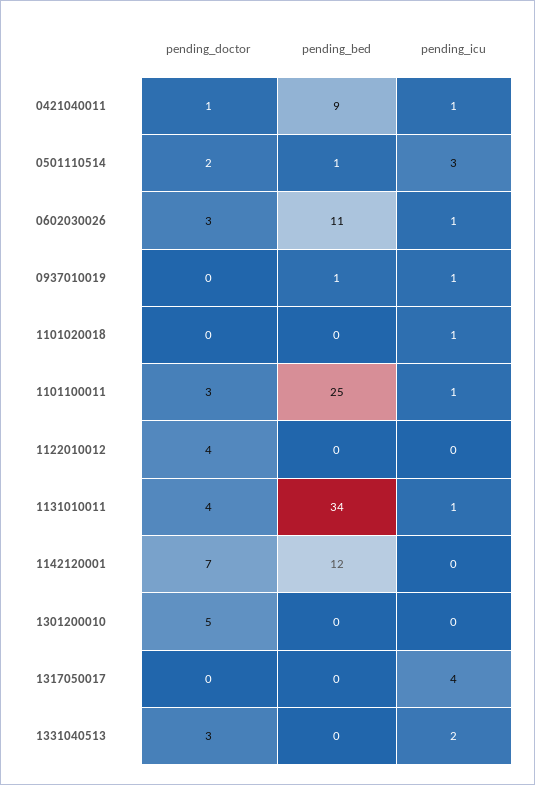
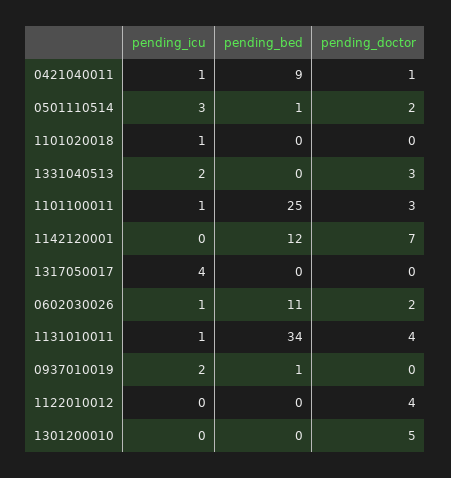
  {
    "pending_doctor": {
      "0421040011": 1,
      "0501110514": 2,
-     "0602030026": 3,
+     "0602030026": 2,
      "0937010019": 0,
      "1101020018": 0,
      "1101100011": 3,
      "1122010012": 4,
      "1131010011": 4,
      "1142120001": 7,
      "1301200010": 5,
      "1317050017": 0,
      "1331040513": 3
    },
    "pending_bed": {
      "0421040011": 9,
      "0501110514": 1,
      "0602030026": 11,
      "0937010019": 1,
      "1101020018": 0,
      "1101100011": 25,
      "1122010012": 0,
      "1131010011": 34,
      "1142120001": 12,
      "1301200010": 0,
      "1317050017": 0,
      "1331040513": 0
    },
    "pending_icu": {
      "0421040011": 1,
      "0501110514": 3,
      "0602030026": 1,
-     "0937010019": 1,
+     "0937010019": 2,
      "1101020018": 1,
      "1101100011": 1,
      "1122010012": 0,
      "1131010011": 1,
      "1142120001": 0,
      "1301200010": 0,
      "1317050017": 4,
      "1331040513": 2
    }
  }

